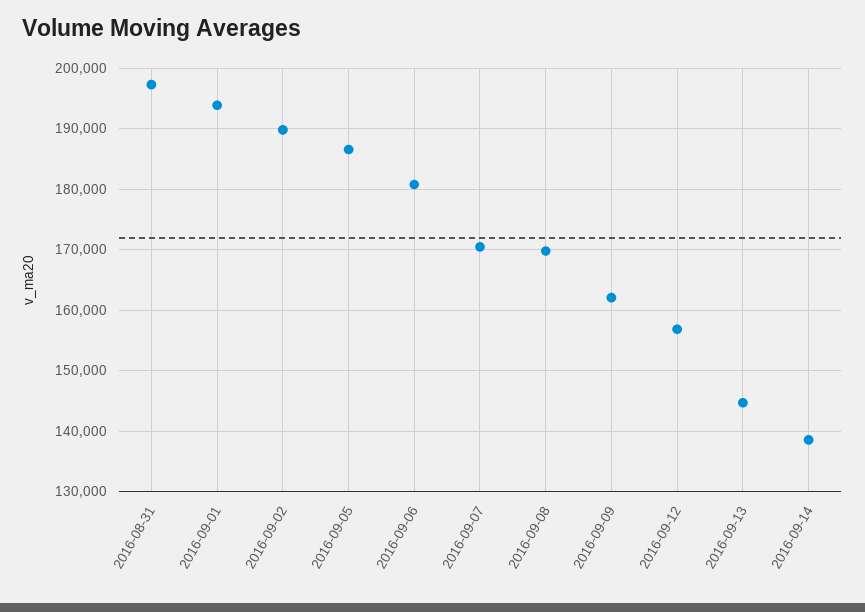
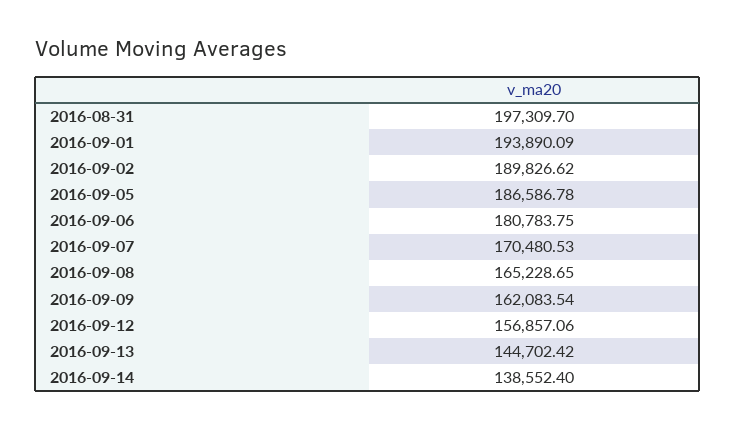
  {
    "2016-08-31": 197309.7,
    "2016-09-01": 193890.09,
    "2016-09-02": 189826.62,
    "2016-09-05": 186586.78,
    "2016-09-06": 180783.75,
    "2016-09-07": 170480.53,
-   "2016-09-08": 170000,
+   "2016-09-08": 165228.65,
    "2016-09-09": 162083.54,
    "2016-09-12": 156857.06,
    "2016-09-13": 144702.42,
    "2016-09-14": 138552.4
  }

